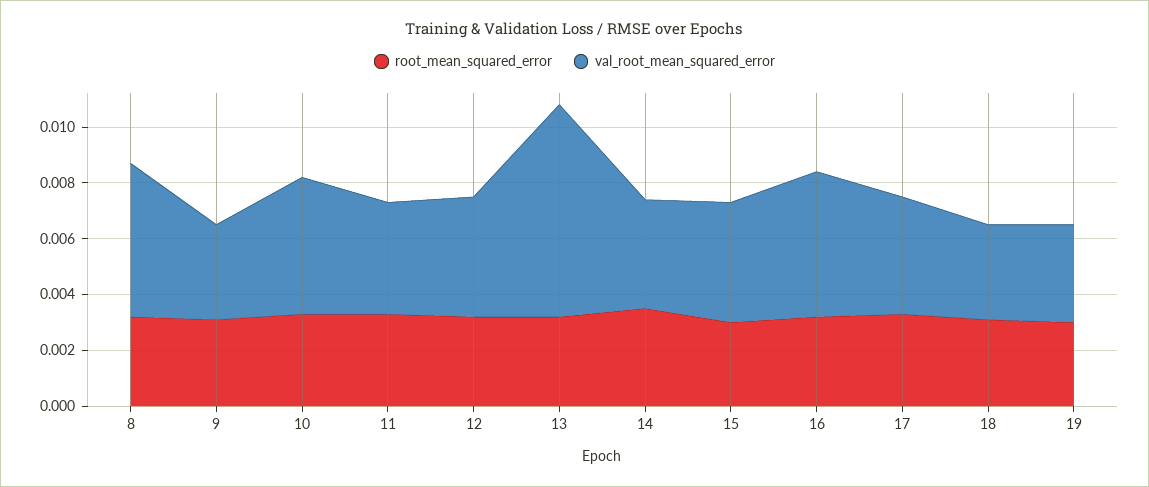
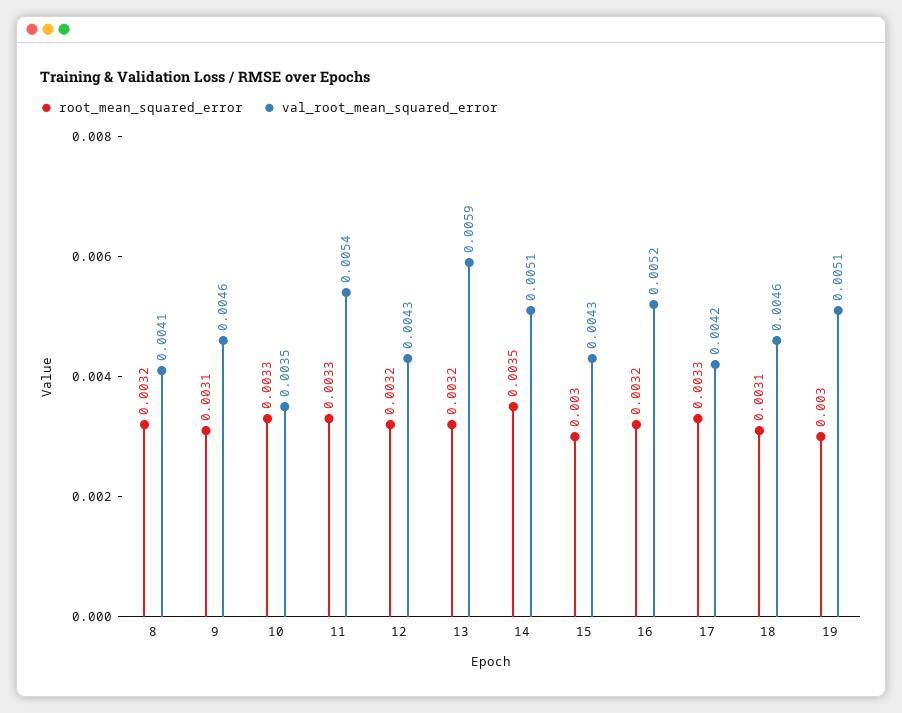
  {
    "root_mean_squared_error": {
      "8": 0.0032,
      "9": 0.0031,
      "10": 0.0033,
      "11": 0.0033,
      "12": 0.0032,
      "13": 0.0032,
      "14": 0.0035,
      "15": 0.003,
      "16": 0.0032,
      "17": 0.0033,
      "18": 0.0031,
      "19": 0.003
    },
    "val_root_mean_squared_error": {
-     "8": 0.0055,
+     "8": 0.0041,
-     "9": 0.0035,
+     "9": 0.0046,
-     "10": 0.005,
+     "10": 0.0035,
-     "11": 0.004,
+     "11": 0.0054,
      "12": 0.0043,
-     "13": 0.0075,
+     "13": 0.0059,
-     "14": 0.004,
+     "14": 0.0051,
      "15": 0.0043,
      "16": 0.0052,
      "17": 0.0042,
-     "18": 0.0035,
+     "18": 0.0046,
-     "19": 0.0035
+     "19": 0.0051
    }
  }

